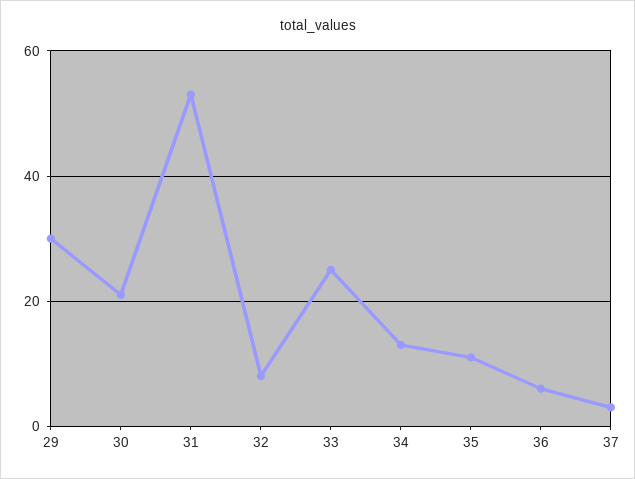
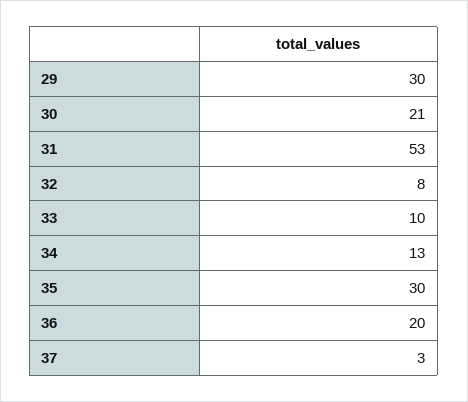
  {
    "29": 30,
    "30": 21,
    "31": 53,
    "32": 8,
-   "33": 25,
+   "33": 10,
    "34": 13,
-   "35": 10,
+   "35": 30,
-   "36": 5,
+   "36": 20,
    "37": 3
  }

